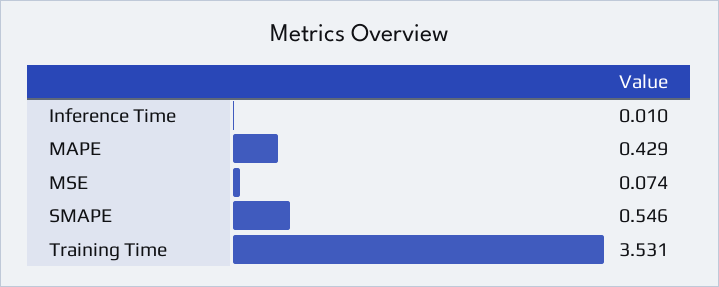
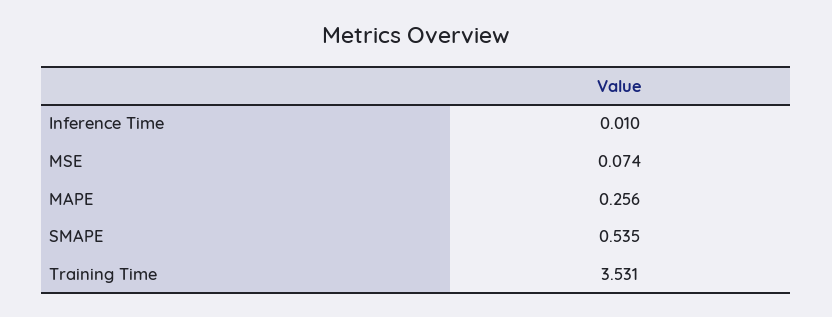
  {
    "Inference Time": 0.01,
-   "MAPE": 0.429,
+   "MAPE": 0.256,
    "MSE": 0.074,
-   "SMAPE": 0.546,
+   "SMAPE": 0.535,
    "Training Time": 3.531
  }

